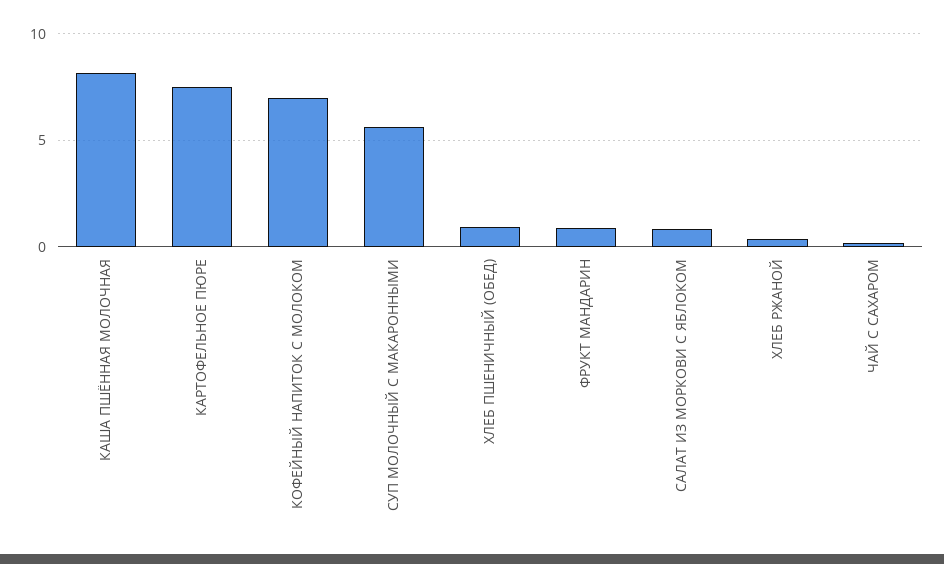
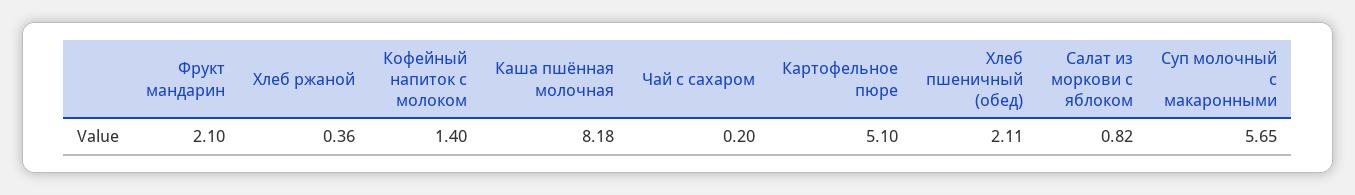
  {
    "КАША ПШЁННАЯ МОЛОЧНАЯ": 8.18,
-   "КАРТОФЕЛЬНОЕ ПЮРЕ": 7.5,
+   "КАРТОФЕЛЬНОЕ ПЮРЕ": 5.1,
-   "КОФЕЙНЫЙ НАПИТОК С МОЛОКОМ": 7,
+   "КОФЕЙНЫЙ НАПИТОК С МОЛОКОМ": 1.4,
    "СУП МОЛОЧНЫЙ С МАКАРОННЫМИ": 5.65,
-   "ХЛЕБ ПШЕНИЧНЫЙ (ОБЕД)": 1,
+   "ХЛЕБ ПШЕНИЧНЫЙ (ОБЕД)": 2.11,
-   "ФРУКТ МАНДАРИН": 1,
+   "ФРУКТ МАНДАРИН": 2.1,
    "САЛАТ ИЗ МОРКОВИ С ЯБЛОКОМ": 0.82,
    "ХЛЕБ РЖАНОЙ": 0.36,
    "ЧАЙ С САХАРОМ": 0.2
  }

